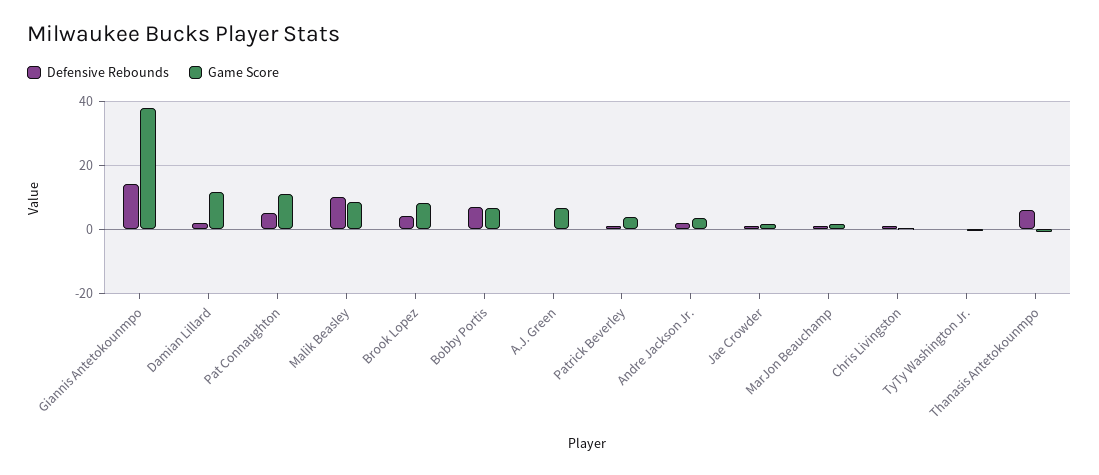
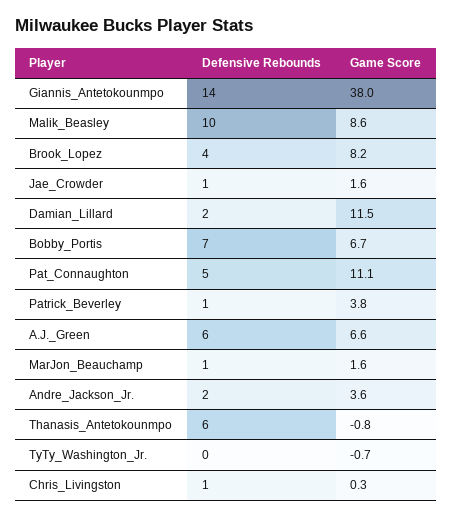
  {
    "Defensive Rebounds": {
      "Giannis Antetokounmpo": 14,
      "Damian Lillard": 2,
      "Pat Connaughton": 5,
      "Malik Beasley": 10,
      "Brook Lopez": 4,
      "Bobby Portis": 7,
-     "A.J. Green": 0,
+     "A.J. Green": 6,
      "Patrick Beverley": 1,
      "Andre Jackson Jr.": 2,
      "Jae Crowder": 1,
      "MarJon Beauchamp": 1,
      "Chris Livingston": 1,
      "TyTy Washington Jr.": 0,
      "Thanasis Antetokounmpo": 6
    },
    "Game Score": {
      "Giannis Antetokounmpo": 38,
      "Damian Lillard": 11.5,
      "Pat Connaughton": 11.1,
      "Malik Beasley": 8.6,
      "Brook Lopez": 8.2,
      "Bobby Portis": 6.7,
      "A.J. Green": 6.6,
      "Patrick Beverley": 3.8,
      "Andre Jackson Jr.": 3.6,
      "Jae Crowder": 1.6,
      "MarJon Beauchamp": 1.6,
      "Chris Livingston": 0.3,
      "TyTy Washington Jr.": -0.7,
      "Thanasis Antetokounmpo": -0.8
    }
  }

